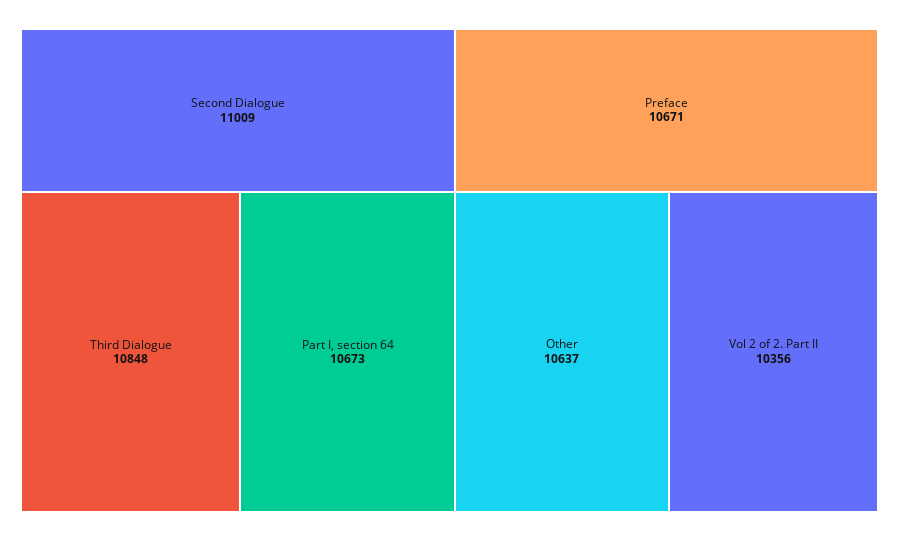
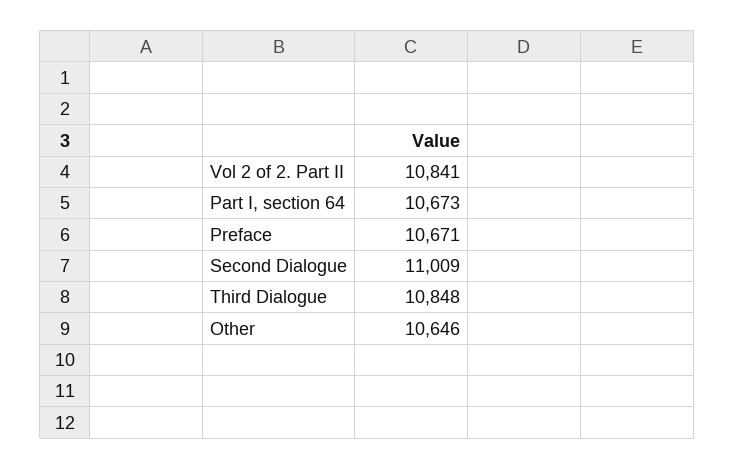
  {
    "Second Dialogue": 11009,
    "Third Dialogue": 10848,
    "Part I, section 64": 10673,
    "Preface": 10671,
-   "Other": 10637,
+   "Other": 10646,
-   "Vol 2 of 2. Part II": 10356
+   "Vol 2 of 2. Part II": 10841
  }

